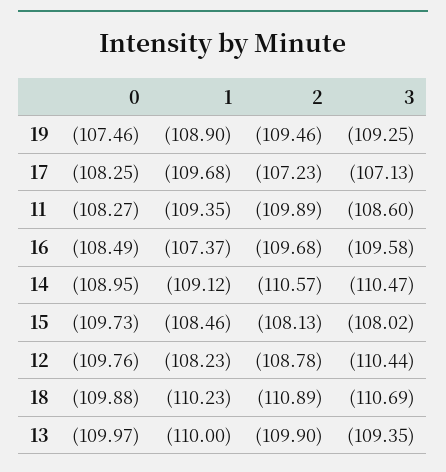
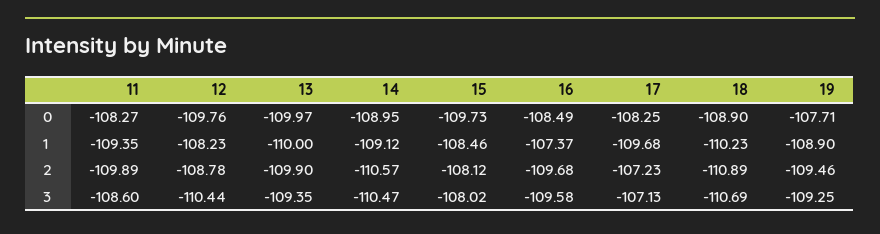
  {
    "0": {
-     "19": -107.46,
+     "19": -107.71,
      "17": -108.25,
      "11": -108.27,
      "16": -108.49,
      "14": -108.95,
      "15": -109.73,
      "12": -109.76,
-     "18": -109.88,
+     "18": -108.9,
      "13": -109.97
    },
    "1": {
      "19": -108.9,
      "17": -109.68,
      "11": -109.35,
      "16": -107.37,
      "14": -109.12,
      "15": -108.46,
      "12": -108.23,
      "18": -110.23,
      "13": -110
    },
    "2": {
      "19": -109.46,
      "17": -107.23,
      "11": -109.89,
      "16": -109.68,
      "14": -110.57,
-     "15": -108.13,
+     "15": -108.12,
      "12": -108.78,
      "18": -110.89,
      "13": -109.9
    },
    "3": {
      "19": -109.25,
      "17": -107.13,
      "11": -108.6,
      "16": -109.58,
      "14": -110.47,
      "15": -108.02,
      "12": -110.44,
      "18": -110.69,
      "13": -109.35
    }
  }

